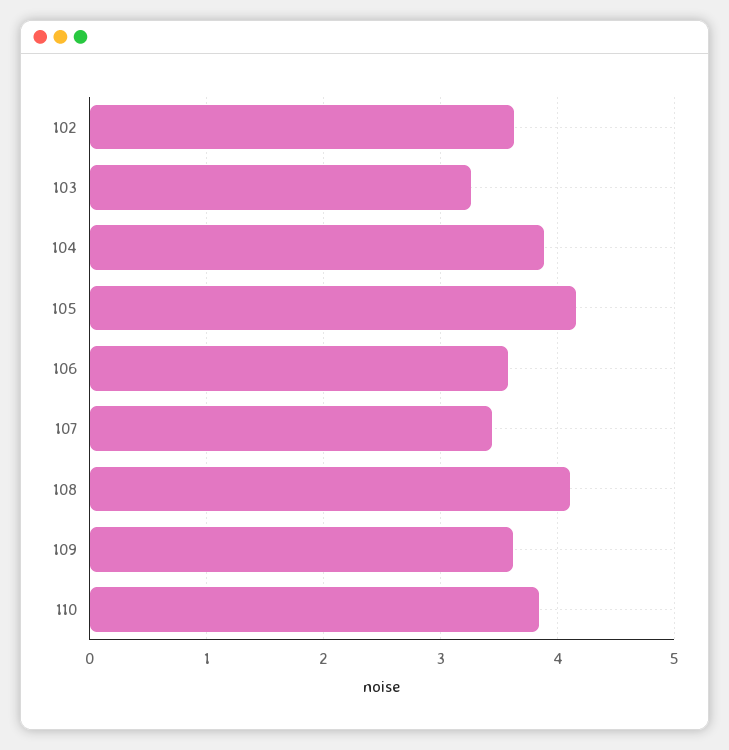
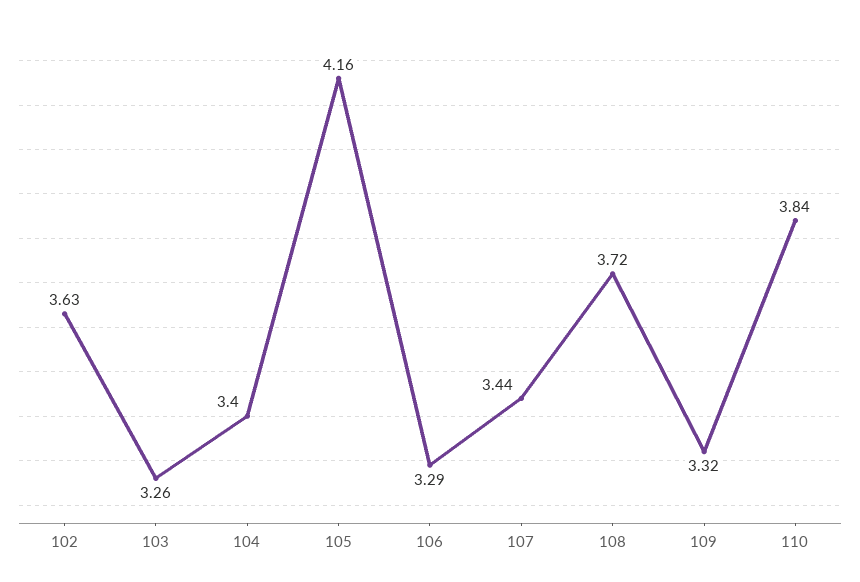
  {
    "102": 3.63,
    "103": 3.26,
-   "104": 3.9,
+   "104": 3.4,
    "105": 4.16,
-   "106": 3.6,
+   "106": 3.29,
    "107": 3.44,
-   "108": 4.1,
+   "108": 3.72,
-   "109": 3.6,
+   "109": 3.32,
    "110": 3.84
  }

